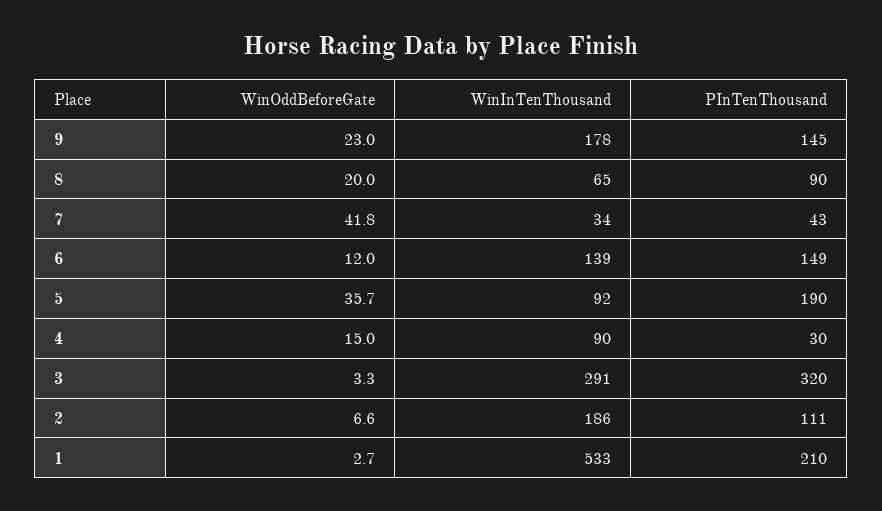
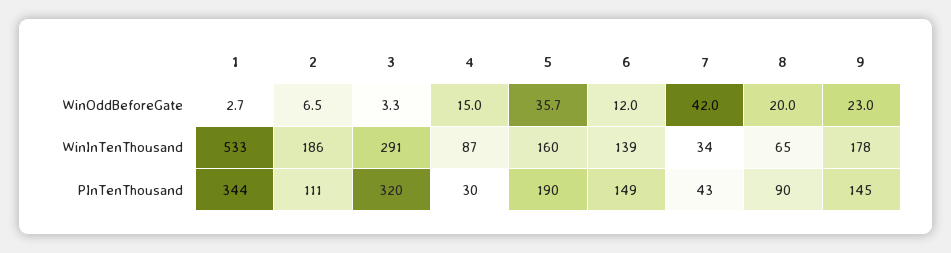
  {
    "WinOddBeforeGate": {
      "9": 23,
      "8": 20,
-     "7": 41.8,
+     "7": 42,
      "6": 12,
      "5": 35.7,
      "4": 15,
      "3": 3.3,
-     "2": 6.6,
+     "2": 6.5,
      "1": 2.7
    },
    "WinInTenThousand": {
      "9": 178,
      "8": 65,
      "7": 34,
      "6": 139,
-     "5": 92,
+     "5": 160,
-     "4": 90,
+     "4": 87,
      "3": 291,
      "2": 186,
      "1": 533
    },
    "PInTenThousand": {
      "9": 145,
      "8": 90,
      "7": 43,
      "6": 149,
      "5": 190,
      "4": 30,
      "3": 320,
      "2": 111,
-     "1": 210
+     "1": 344
    }
  }

